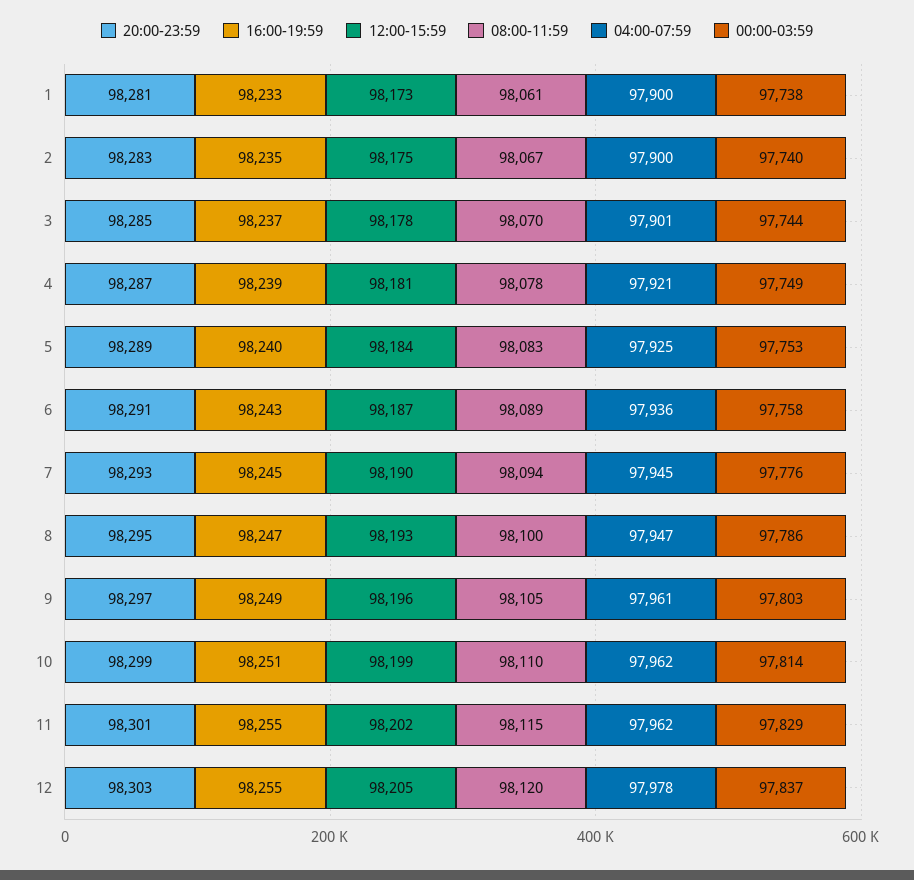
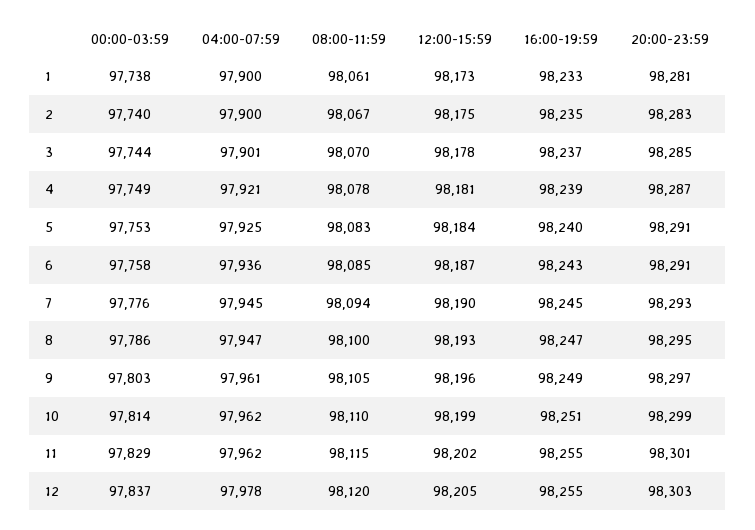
  {
    "20:00-23:59": {
      "1": 98281,
      "2": 98283,
      "3": 98285,
      "4": 98287,
-     "5": 98289,
+     "5": 98291,
      "6": 98291,
      "7": 98293,
      "8": 98295,
      "9": 98297,
      "10": 98299,
      "11": 98301,
      "12": 98303
    },
    "16:00-19:59": {
      "1": 98233,
      "2": 98235,
      "3": 98237,
      "4": 98239,
      "5": 98240,
      "6": 98243,
      "7": 98245,
      "8": 98247,
      "9": 98249,
      "10": 98251,
      "11": 98255,
      "12": 98255
    },
    "12:00-15:59": {
      "1": 98173,
      "2": 98175,
      "3": 98178,
      "4": 98181,
      "5": 98184,
      "6": 98187,
      "7": 98190,
      "8": 98193,
      "9": 98196,
      "10": 98199,
      "11": 98202,
      "12": 98205
    },
    "08:00-11:59": {
      "1": 98061,
      "2": 98067,
      "3": 98070,
      "4": 98078,
      "5": 98083,
-     "6": 98089,
+     "6": 98085,
      "7": 98094,
      "8": 98100,
      "9": 98105,
      "10": 98110,
      "11": 98115,
      "12": 98120
    },
    "04:00-07:59": {
      "1": 97900,
      "2": 97900,
      "3": 97901,
      "4": 97921,
      "5": 97925,
      "6": 97936,
      "7": 97945,
      "8": 97947,
      "9": 97961,
      "10": 97962,
      "11": 97962,
      "12": 97978
    },
    "00:00-03:59": {
      "1": 97738,
      "2": 97740,
      "3": 97744,
      "4": 97749,
      "5": 97753,
      "6": 97758,
      "7": 97776,
      "8": 97786,
      "9": 97803,
      "10": 97814,
      "11": 97829,
      "12": 97837
    }
  }

